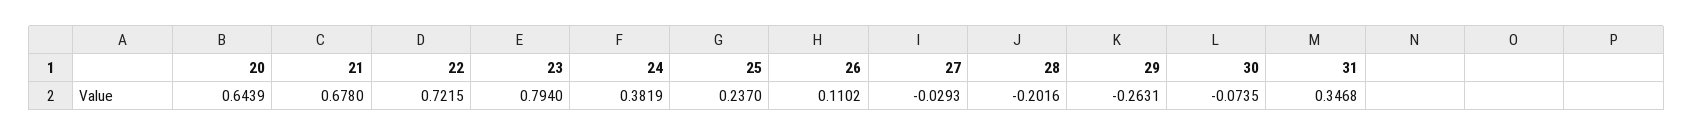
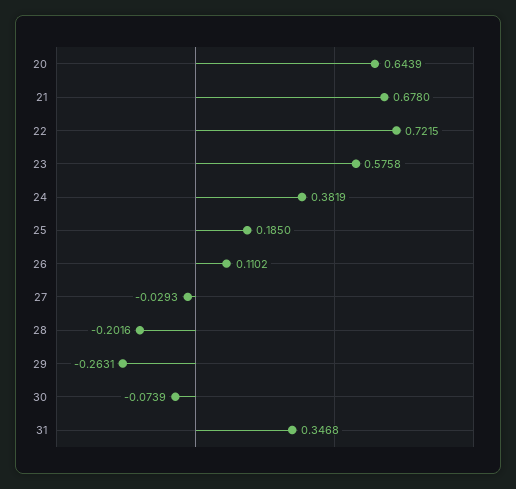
  {
    "20": 0.6439,
    "21": 0.678,
    "22": 0.7215,
-   "23": 0.794,
+   "23": 0.5758,
    "24": 0.3819,
-   "25": 0.237,
+   "25": 0.185,
    "26": 0.1102,
    "27": -0.0293,
    "28": -0.2016,
    "29": -0.2631,
-   "30": -0.0735,
+   "30": -0.0739,
    "31": 0.3468
  }

